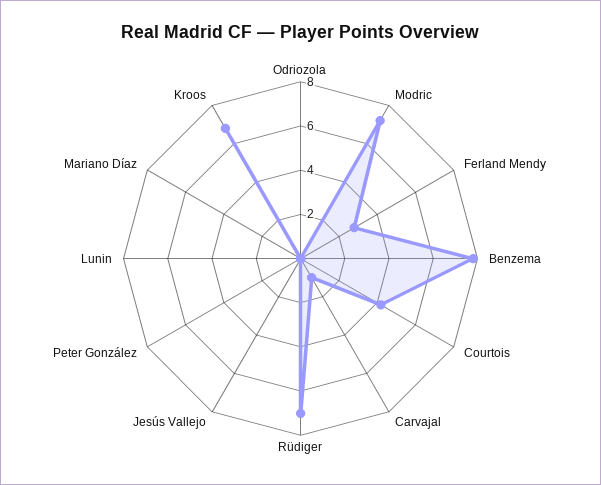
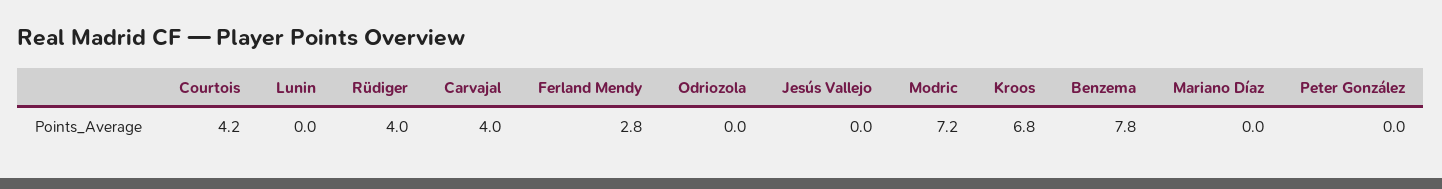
  {
    "Odriozola": 0,
    "Modric": 7.2,
    "Ferland Mendy": 2.8,
    "Benzema": 7.8,
    "Courtois": 4.2,
-   "Carvajal": 1,
+   "Carvajal": 4,
-   "Rüdiger": 7,
+   "Rüdiger": 4,
    "Jesús Vallejo": 0,
    "Peter González": 0,
    "Lunin": 0,
    "Mariano Díaz": 0,
    "Kroos": 6.8
  }

